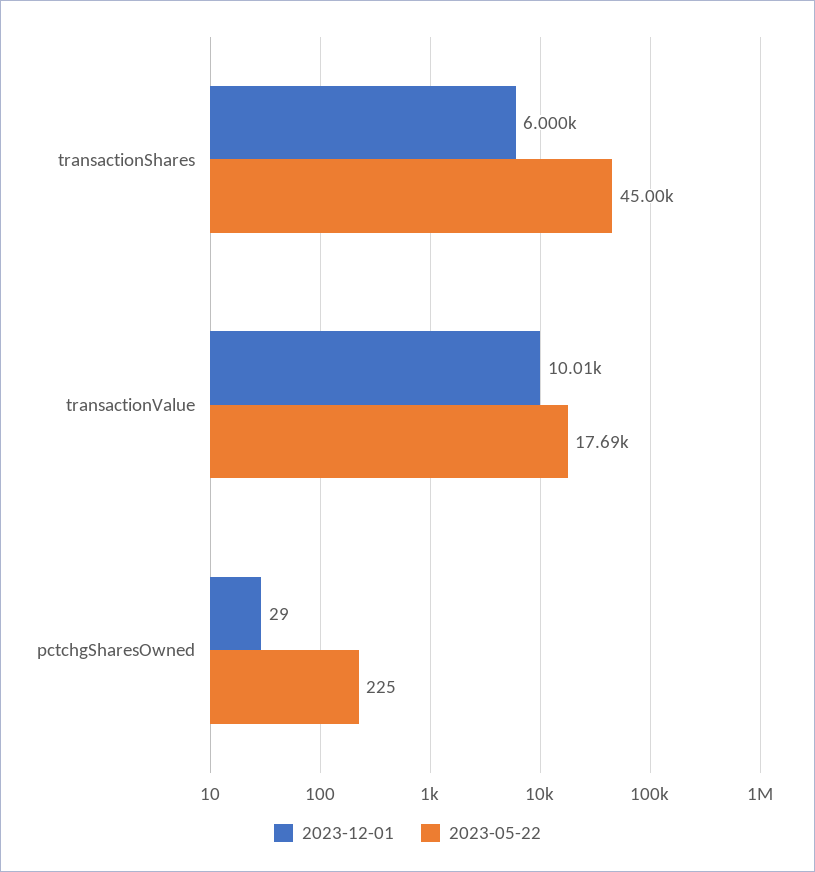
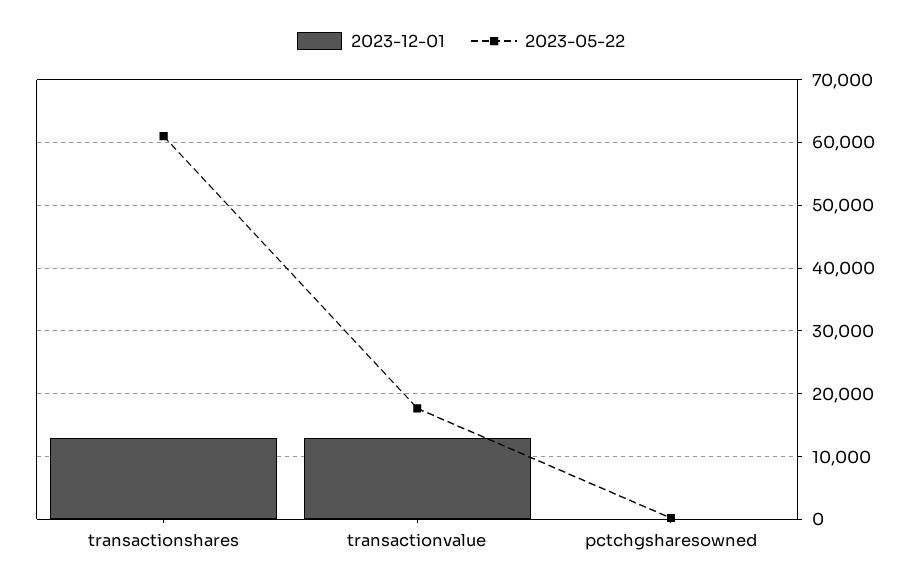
  {
    "2023-12-01": {
-     "transactionShares": 6000,
+     "transactionShares": 13000,
-     "transactionValue": 10010,
+     "transactionValue": 13000,
      "pctchgSharesOwned": 29
    },
    "2023-05-22": {
-     "transactionShares": 45000,
+     "transactionShares": 61000,
      "transactionValue": 17690,
      "pctchgSharesOwned": 225
    }
  }

